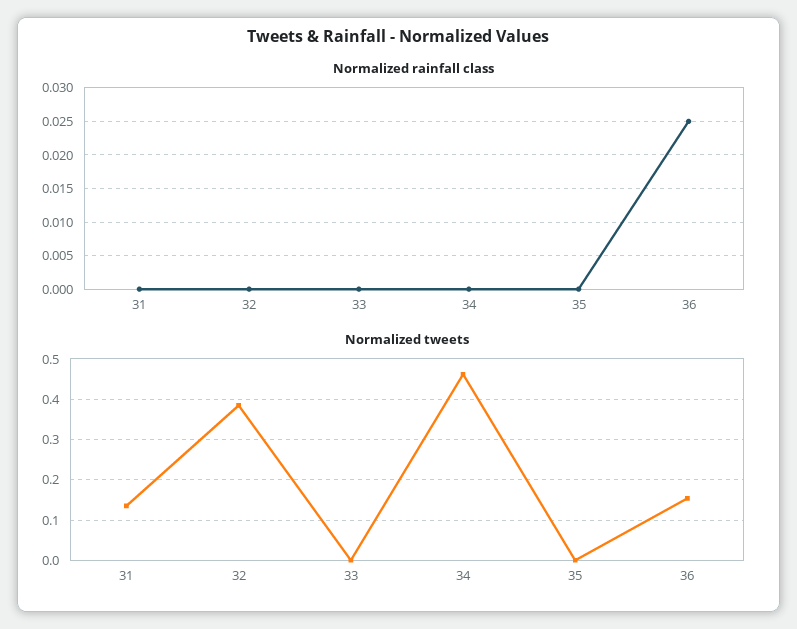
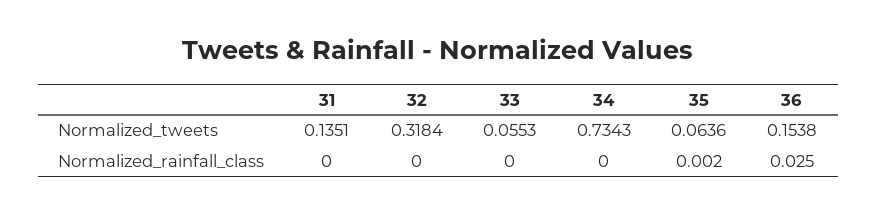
  {
    "Normalized rainfall class": {
      "31": 0,
      "32": 0,
      "33": 0,
      "34": 0,
-     "35": 0,
+     "35": 0.002,
      "36": 0.025
    },
    "Normalized tweets": {
      "31": 0.1351,
-     "32": 0.38,
+     "32": 0.3184,
-     "33": 0,
+     "33": 0.0553,
-     "34": 0.46,
+     "34": 0.7343,
-     "35": 0,
+     "35": 0.0636,
      "36": 0.1538
    }
  }

